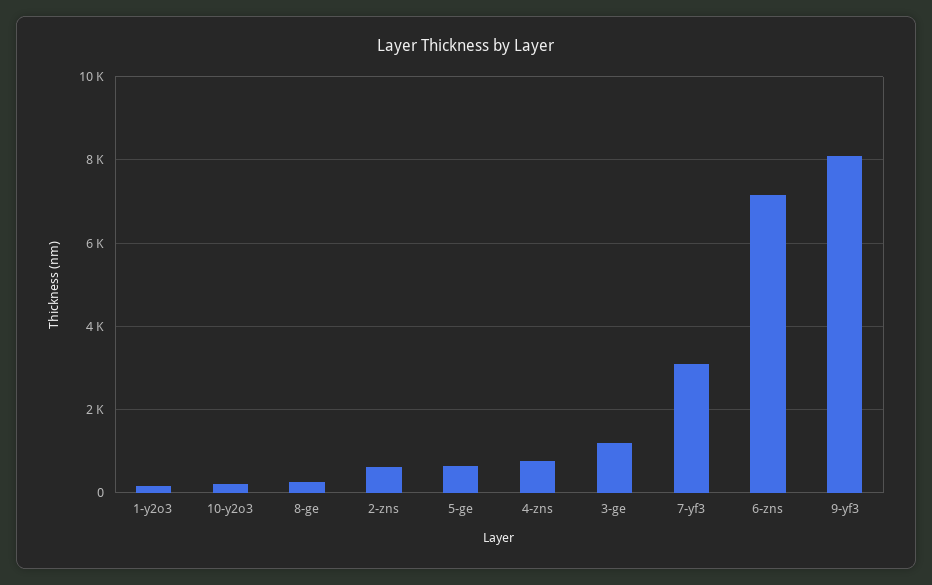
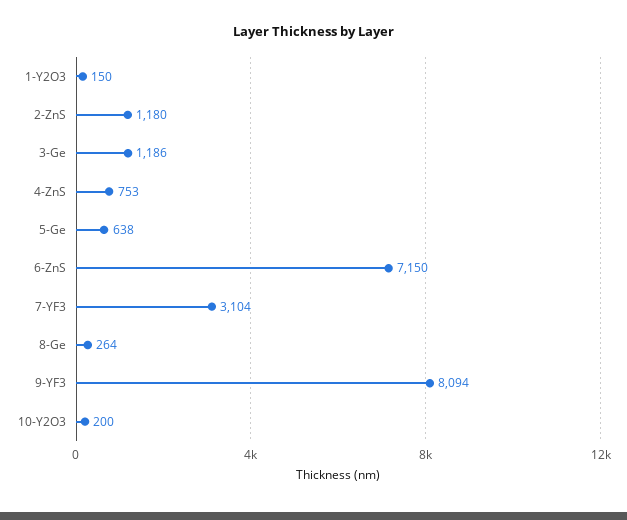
  {
    "1-y2o3": 150,
    "10-y2o3": 200,
    "8-ge": 264,
-   "2-zns": 600,
+   "2-zns": 1180,
    "5-ge": 638,
    "4-zns": 753,
    "3-ge": 1186,
    "7-yf3": 3104,
    "6-zns": 7150,
    "9-yf3": 8094
  }

